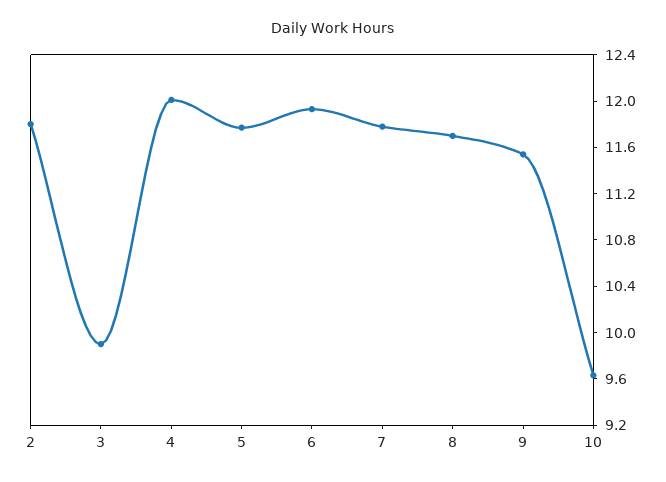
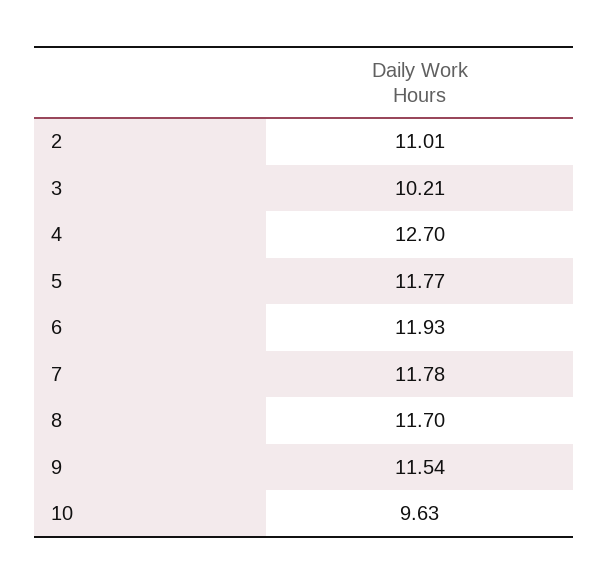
  {
-   "2": 11.8,
+   "2": 11.01,
-   "3": 9.9,
+   "3": 10.21,
-   "4": 12,
+   "4": 12.7,
    "5": 11.77,
    "6": 11.93,
    "7": 11.78,
    "8": 11.7,
    "9": 11.54,
    "10": 9.63
  }

